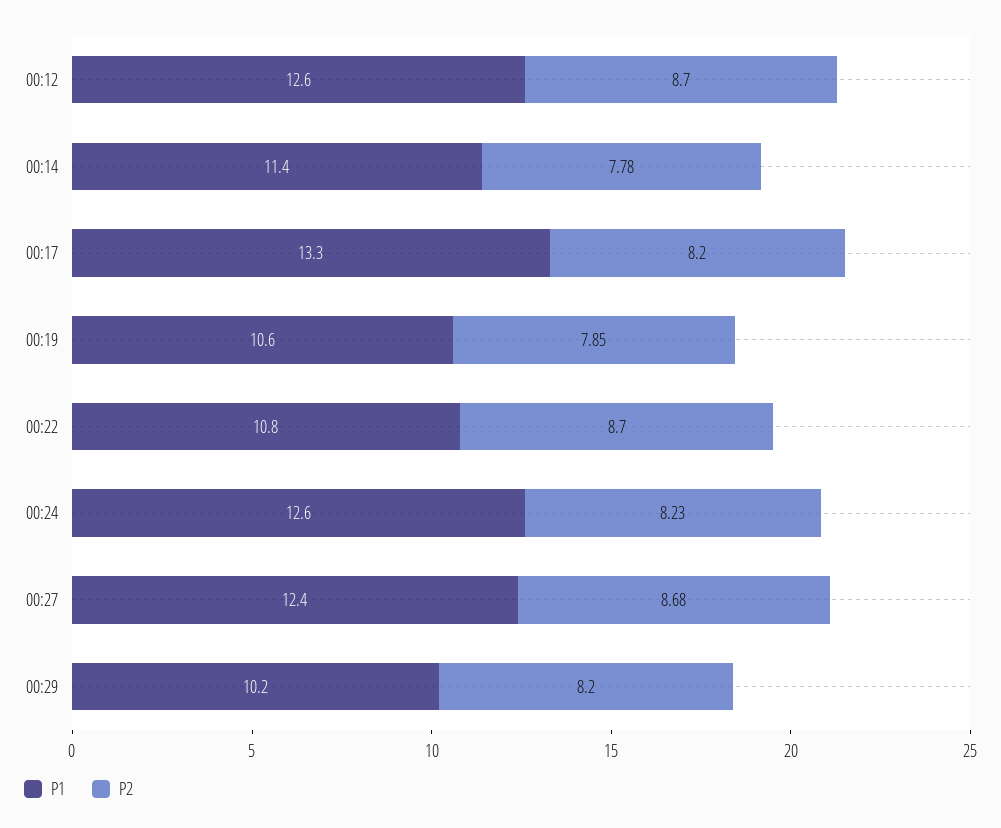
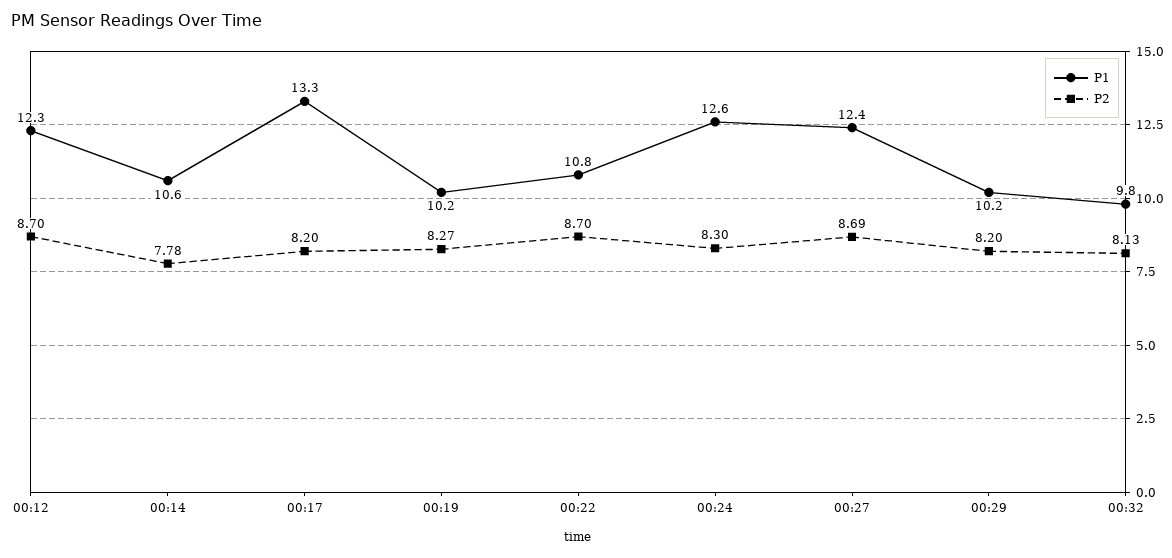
  {
    "P1": {
-     "00:12": 12.6,
+     "00:12": 12.3,
-     "00:14": 11.4,
+     "00:14": 10.6,
      "00:17": 13.3,
-     "00:19": 10.6,
+     "00:19": 10.2,
      "00:22": 10.8,
      "00:24": 12.6,
      "00:27": 12.4,
-     "00:29": 10.2
+     "00:29": 10.2,
+     "00:32": 9.8
    },
    "P2": {
      "00:12": 8.7,
      "00:14": 7.78,
      "00:17": 8.2,
-     "00:19": 7.85,
+     "00:19": 8.27,
      "00:22": 8.7,
-     "00:24": 8.23,
+     "00:24": 8.3,
-     "00:27": 8.68,
+     "00:27": 8.69,
-     "00:29": 8.2
+     "00:29": 8.2,
+     "00:32": 8.13
    }
  }

